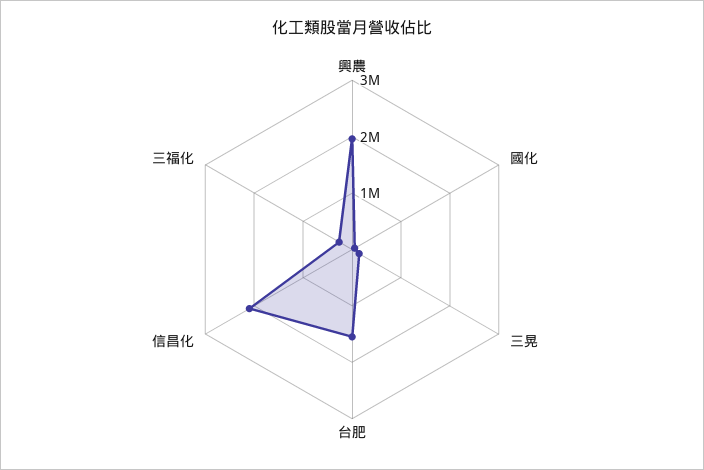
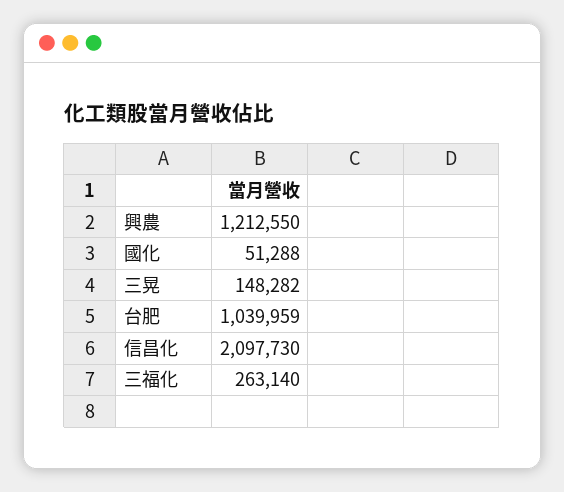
  {
-   "興農": 2000000,
+   "興農": 1212550,
    "國化": 51288,
    "三晃": 148282,
-   "台肥": 1600000,
+   "台肥": 1039959,
    "信昌化": 2097730,
    "三福化": 263140
  }

